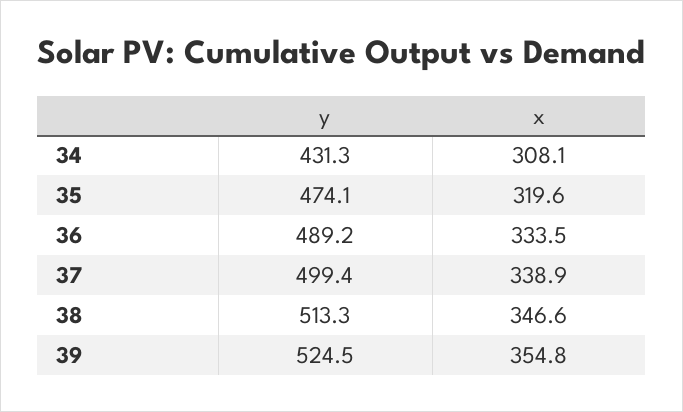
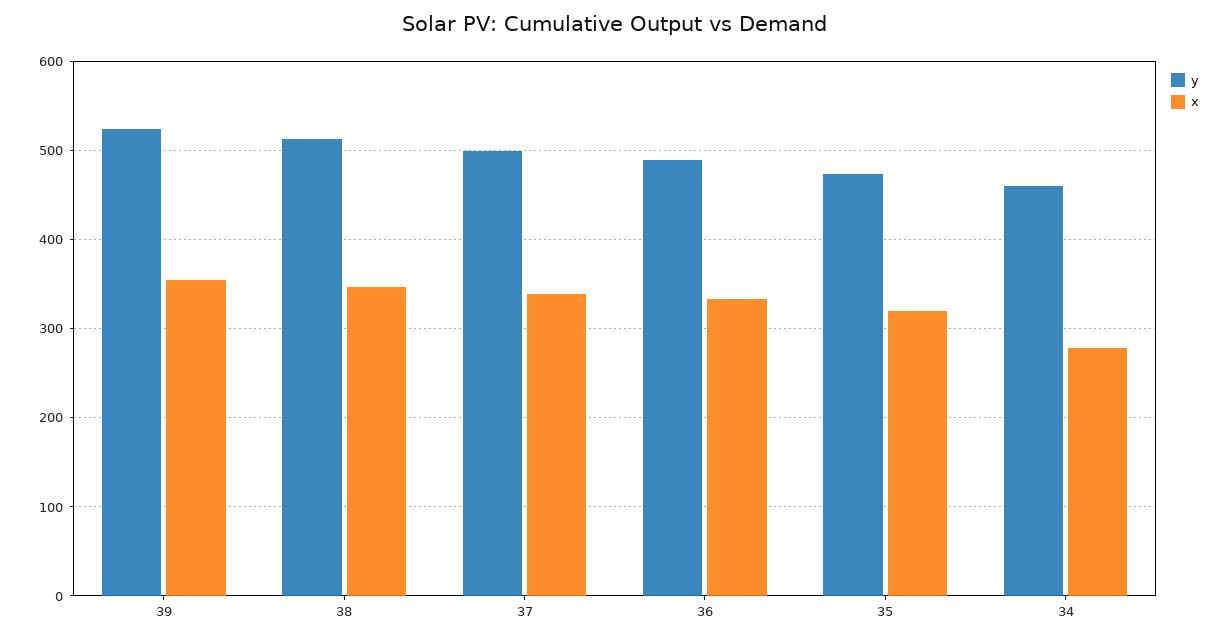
  {
    "y": {
-     "34": 431.3,
+     "34": 460,
      "35": 474.1,
      "36": 489.2,
      "37": 499.4,
      "38": 513.3,
      "39": 524.5
    },
    "x": {
-     "34": 308.1,
+     "34": 280,
      "35": 319.6,
      "36": 333.5,
      "37": 338.9,
      "38": 346.6,
      "39": 354.8
    }
  }

